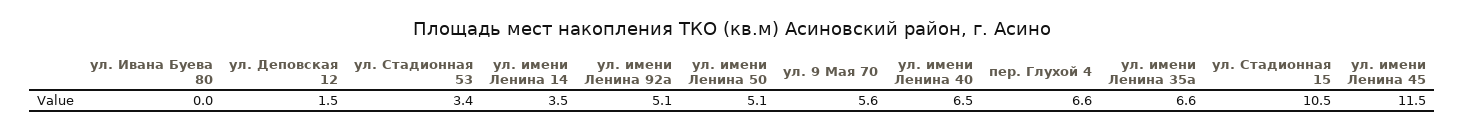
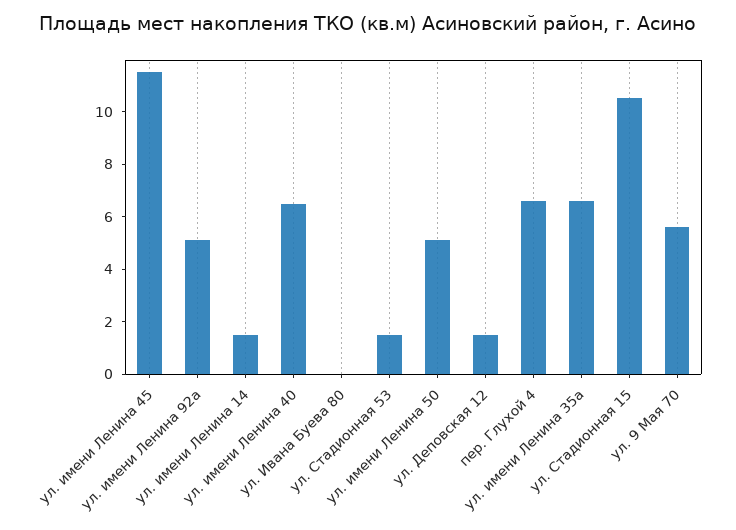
  {
    "ул. Ивана Буева 80": 0,
    "ул. Деповская 12": 1.5,
-   "ул. Стадионная 53": 3.4,
+   "ул. Стадионная 53": 1.5,
-   "ул. имени Ленина 14": 3.5,
+   "ул. имени Ленина 14": 1.5,
    "ул. имени Ленина 92а": 5.1,
    "ул. имени Ленина 50": 5.1,
    "ул. 9 Мая 70": 5.6,
    "ул. имени Ленина 40": 6.5,
    "пер. Глухой 4": 6.6,
    "ул. имени Ленина 35а": 6.6,
    "ул. Стадионная 15": 10.5,
    "ул. имени Ленина 45": 11.5
  }

